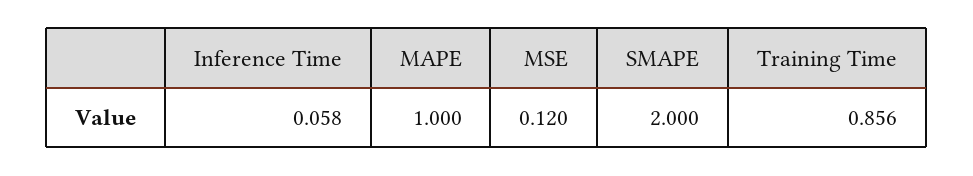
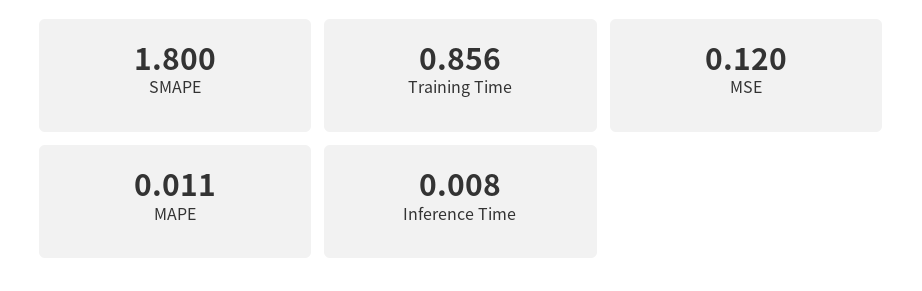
  {
-   "Inference Time": 0.058,
+   "Inference Time": 0.008,
-   "MAPE": 1,
+   "MAPE": 0.011,
    "MSE": 0.12,
-   "SMAPE": 2,
+   "SMAPE": 1.8,
    "Training Time": 0.856
  }

